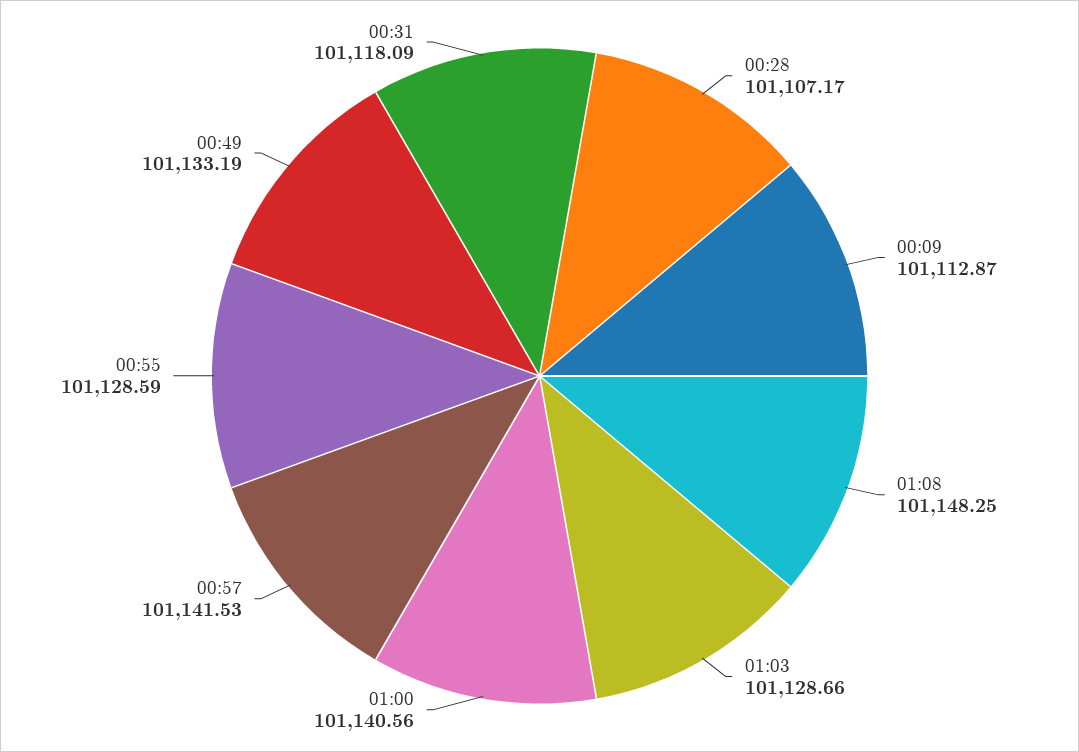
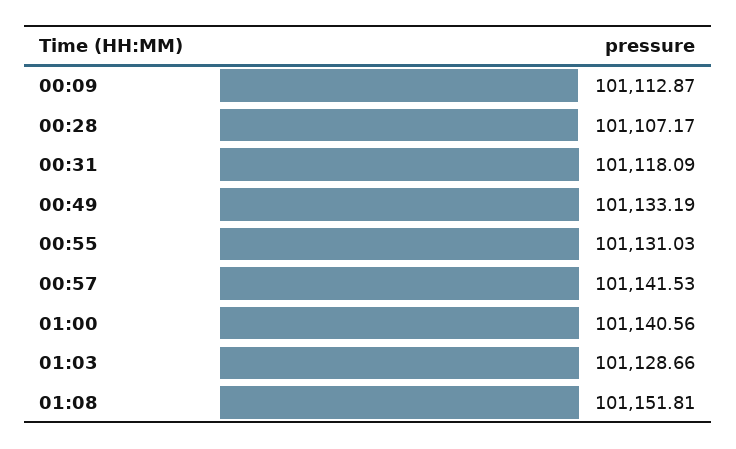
  {
    "00:28": 101107.17,
    "00:09": 101112.87,
-   "01:08": 101148.25,
+   "01:08": 101151.81,
    "01:03": 101128.66,
    "01:00": 101140.56,
    "00:57": 101141.53,
-   "00:55": 101128.59,
+   "00:55": 101131.03,
    "00:49": 101133.19,
    "00:31": 101118.09
  }

